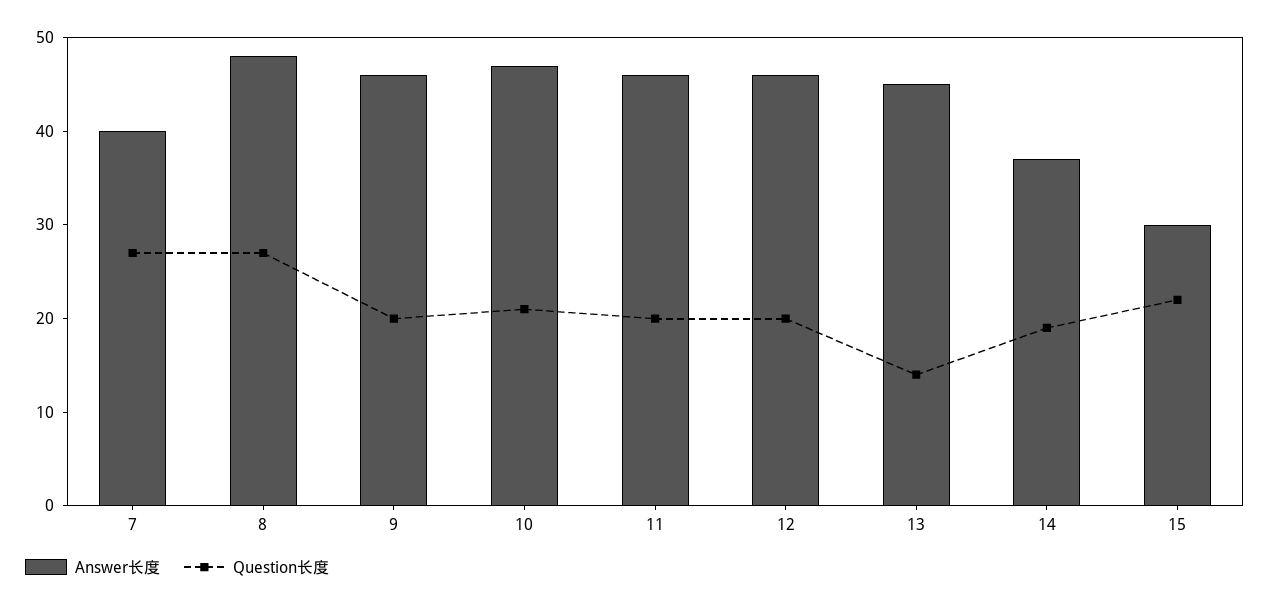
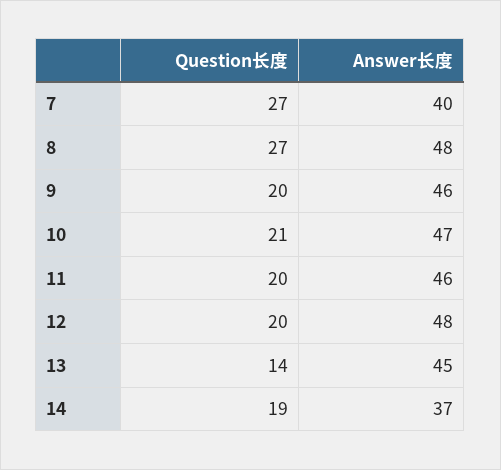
  {
    "Answer长度": {
      "7": 40,
      "8": 48,
      "9": 46,
      "10": 47,
      "11": 46,
-     "12": 46,
+     "12": 48,
      "13": 45,
-     "14": 37,
+     "14": 37
-     "15": 30
    },
    "Question长度": {
      "7": 27,
      "8": 27,
      "9": 20,
      "10": 21,
      "11": 20,
      "12": 20,
      "13": 14,
-     "14": 19,
+     "14": 19
-     "15": 22
    }
  }

